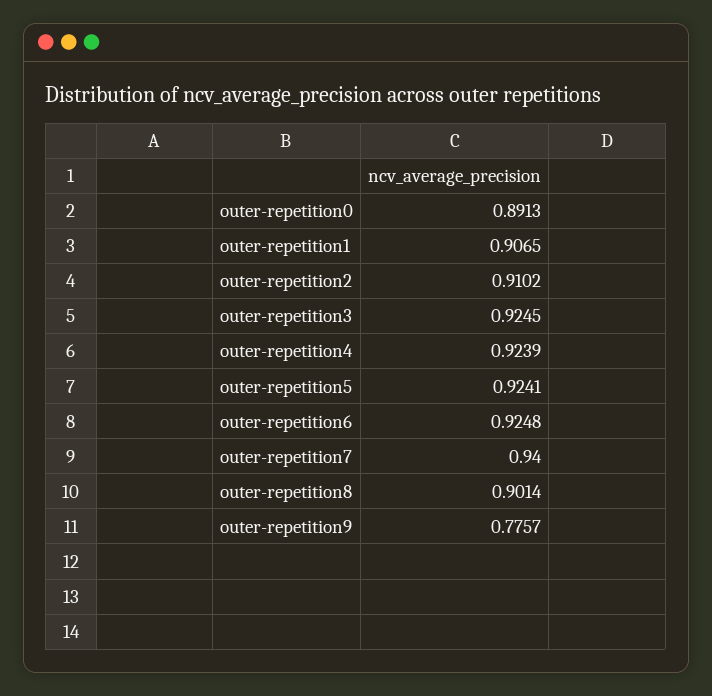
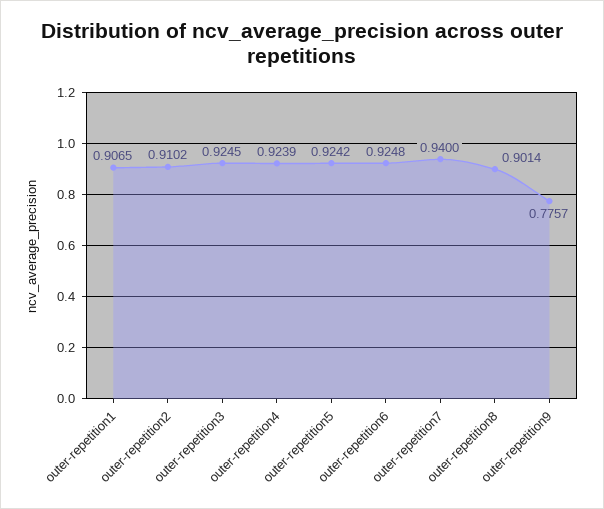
  {
-   "outer-repetition0": 0.8913,
    "outer-repetition1": 0.9065,
    "outer-repetition2": 0.9102,
    "outer-repetition3": 0.9245,
    "outer-repetition4": 0.9239,
-   "outer-repetition5": 0.9241,
+   "outer-repetition5": 0.9242,
    "outer-repetition6": 0.9248,
    "outer-repetition7": 0.94,
    "outer-repetition8": 0.9014,
    "outer-repetition9": 0.7757
  }

